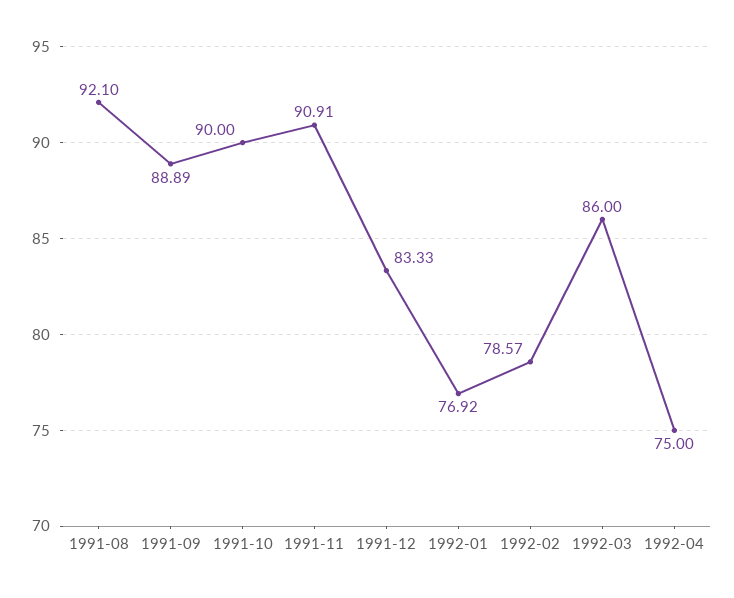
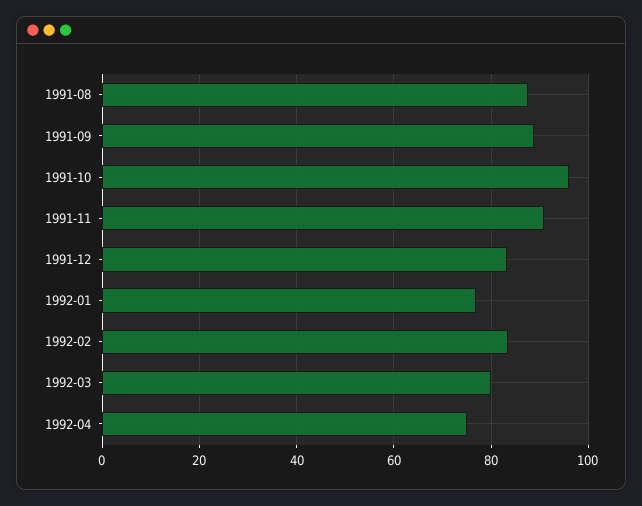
  {
-   "1991-08": 92.1,
+   "1991-08": 88,
    "1991-09": 88.89,
-   "1991-10": 90,
+   "1991-10": 96,
    "1991-11": 90.91,
    "1991-12": 83.33,
    "1992-01": 76.92,
-   "1992-02": 78.57,
+   "1992-02": 84,
-   "1992-03": 86,
+   "1992-03": 80,
    "1992-04": 75
  }

